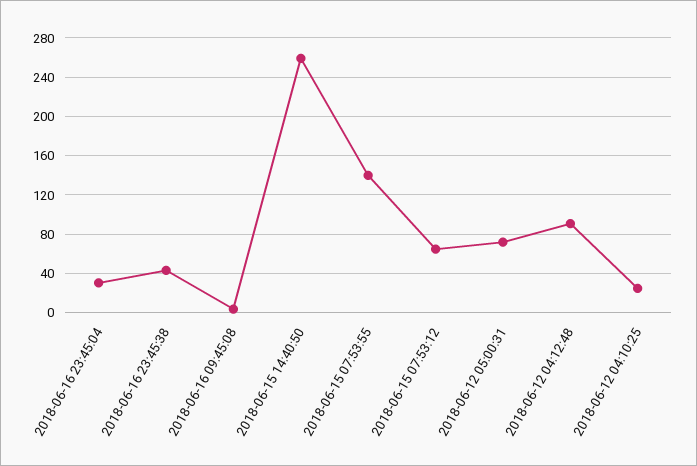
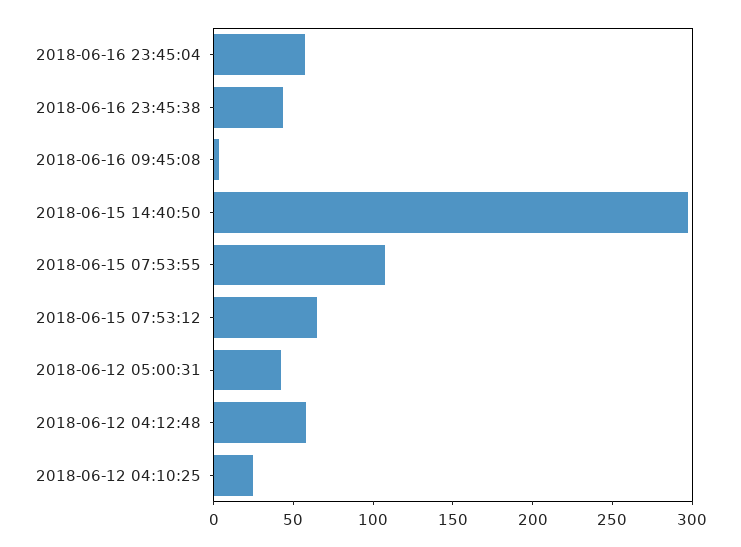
  {
-   "2018-06-16 23:45:04": 30,
+   "2018-06-16 23:45:04": 60,
    "2018-06-16 23:45:38": 40,
    "2018-06-16 09:45:08": 0,
-   "2018-06-15 14:40:50": 260,
+   "2018-06-15 14:40:50": 300,
-   "2018-06-15 07:53:55": 140,
+   "2018-06-15 07:53:55": 110,
    "2018-06-15 07:53:12": 60,
-   "2018-06-12 05:00:31": 70,
+   "2018-06-12 05:00:31": 40,
-   "2018-06-12 04:12:48": 90,
+   "2018-06-12 04:12:48": 60,
    "2018-06-12 04:10:25": 20
  }

